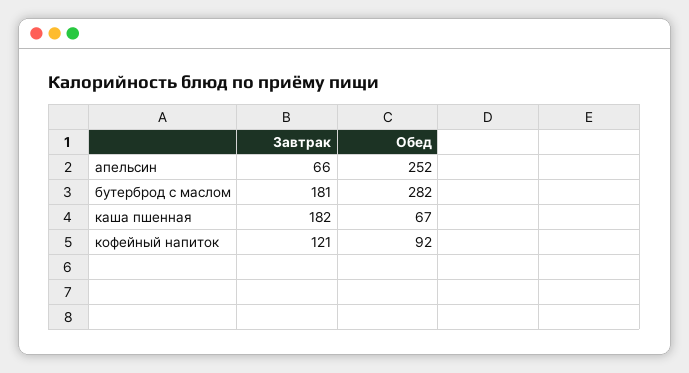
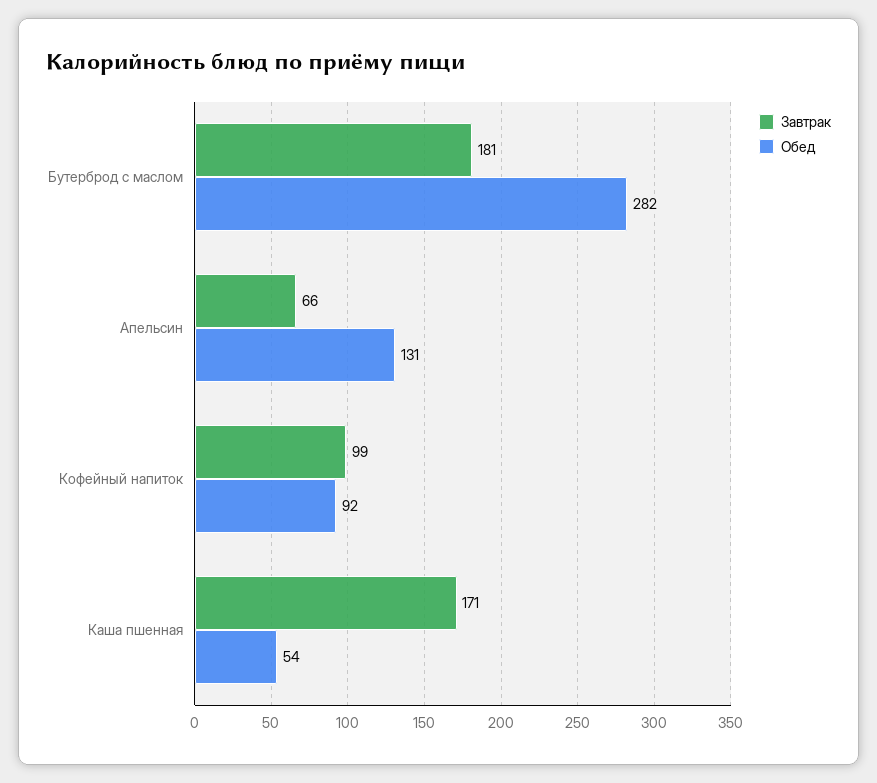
  {
    "Завтрак": {
      "апельсин": 66,
      "бутерброд с маслом": 181,
-     "каша пшенная": 182,
+     "каша пшенная": 171,
-     "кофейный напиток": 121
+     "кофейный напиток": 99
    },
    "Обед": {
-     "апельсин": 252,
+     "апельсин": 131,
      "бутерброд с маслом": 282,
-     "каша пшенная": 67,
+     "каша пшенная": 54,
      "кофейный напиток": 92
    }
  }

